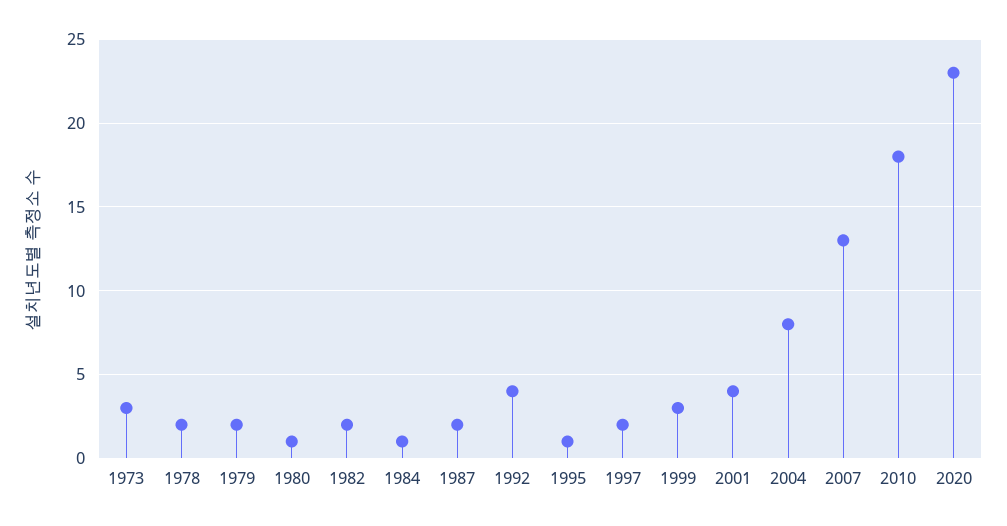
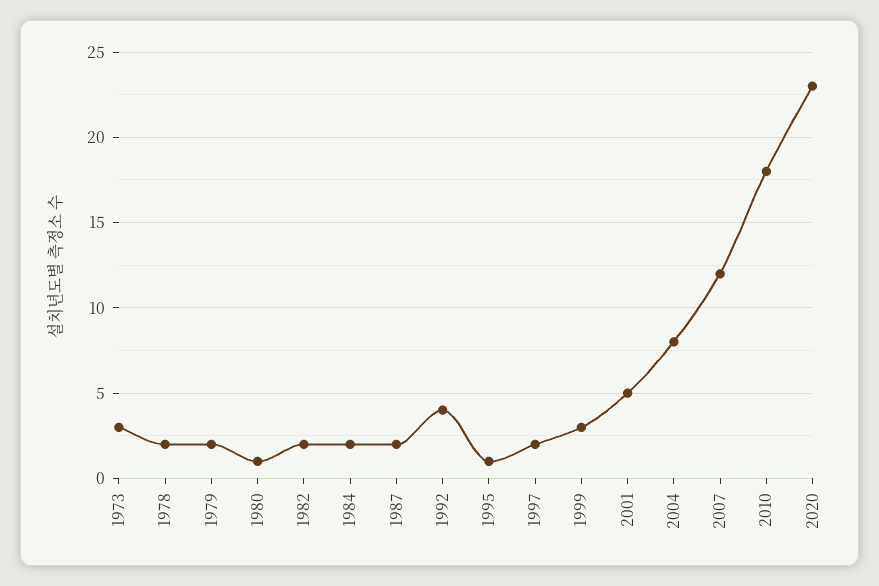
  {
    "1973": 3,
    "1978": 2,
    "1979": 2,
    "1980": 1,
    "1982": 2,
-   "1984": 1,
+   "1984": 2,
    "1987": 2,
    "1992": 4,
    "1995": 1,
    "1997": 2,
    "1999": 3,
-   "2001": 4,
+   "2001": 5,
    "2004": 8,
-   "2007": 13,
+   "2007": 12,
    "2010": 18,
    "2020": 23
  }

